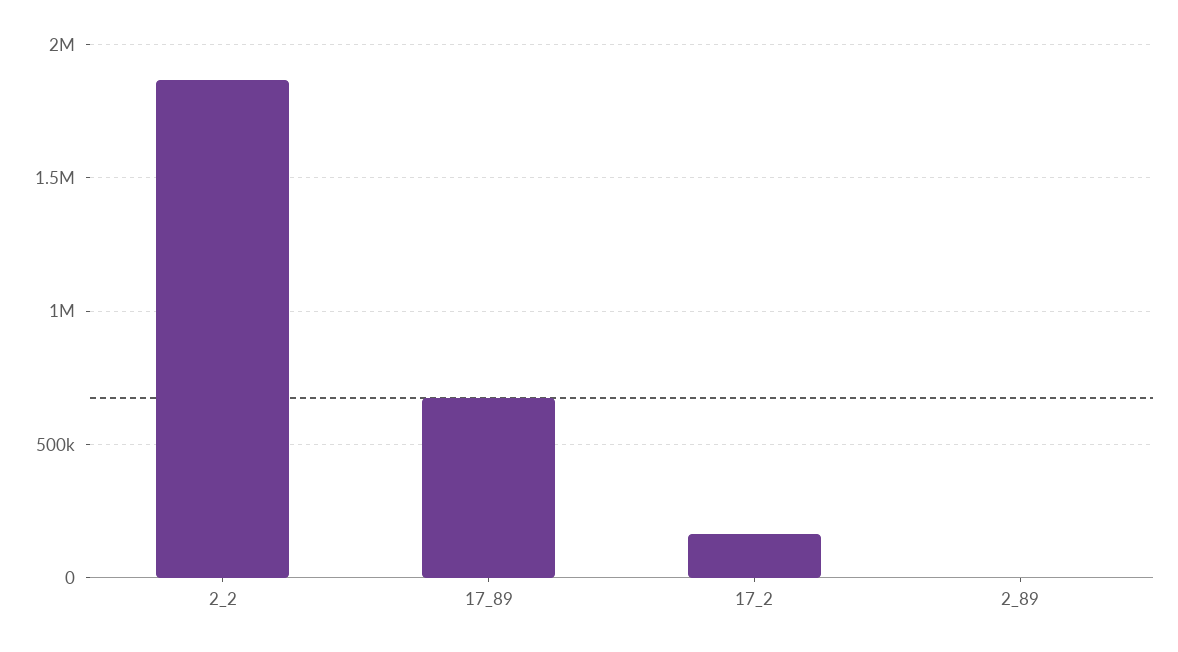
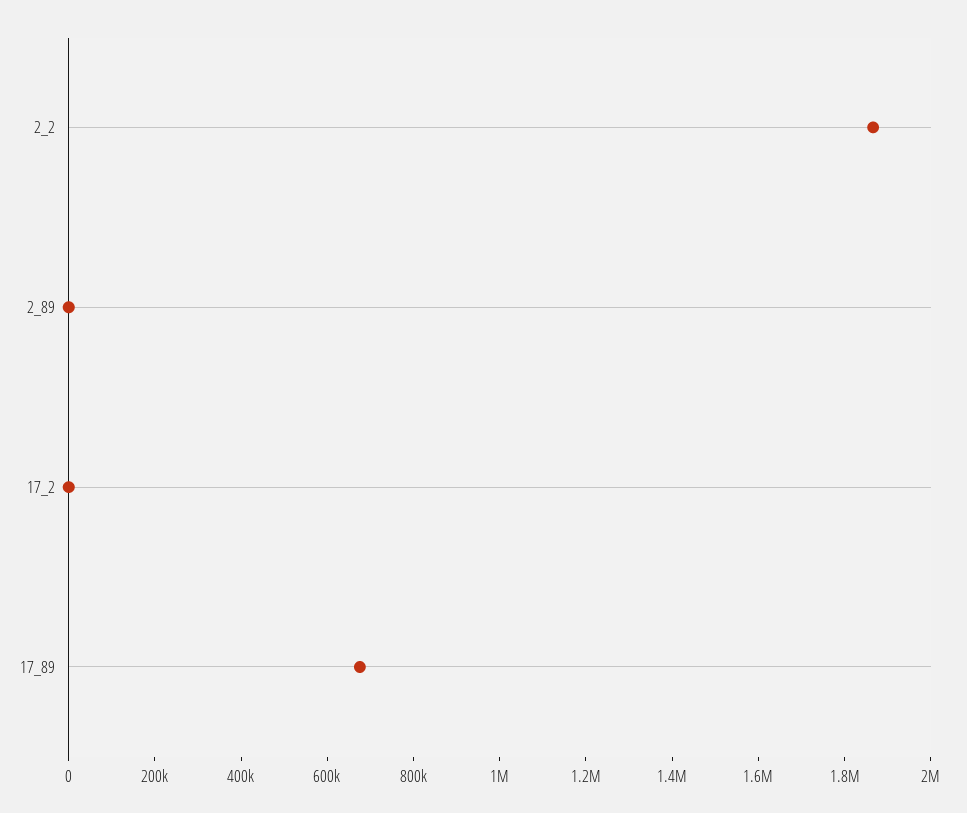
  {
    "2_2": 1850000,
    "17_89": 700000,
-   "17_2": 150000,
+   "17_2": 0,
    "2_89": 0
  }

